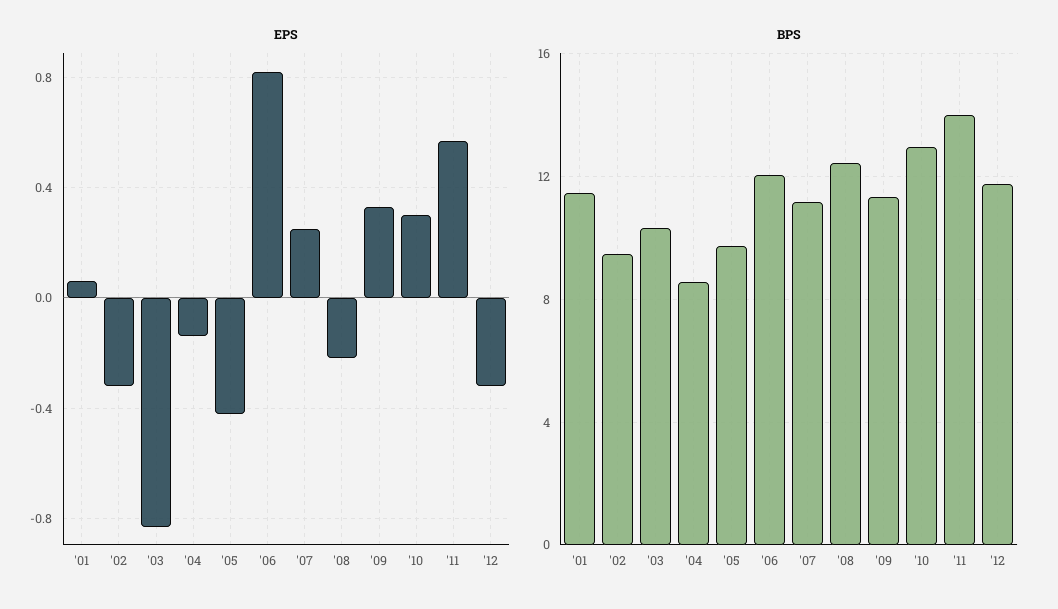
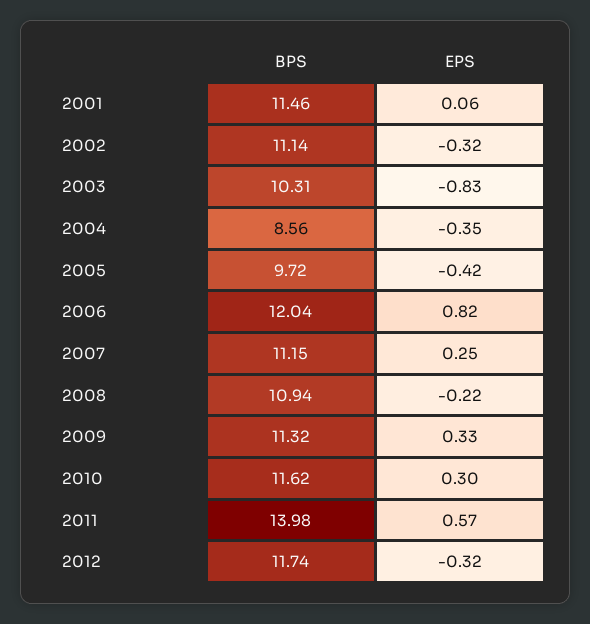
  {
    "EPS": {
      "'01": 0.06,
      "'02": -0.32,
      "'03": -0.83,
-     "'04": -0.15,
+     "'04": -0.35,
      "'05": -0.42,
      "'06": 0.82,
      "'07": 0.25,
      "'08": -0.22,
      "'09": 0.33,
      "'10": 0.3,
      "'11": 0.57,
      "'12": -0.32
    },
    "BPS": {
      "'01": 11.46,
-     "'02": 9.5,
+     "'02": 11.14,
      "'03": 10.31,
      "'04": 8.56,
      "'05": 9.72,
      "'06": 12.04,
      "'07": 11.15,
-     "'08": 12.5,
+     "'08": 10.94,
      "'09": 11.32,
-     "'10": 13,
+     "'10": 11.62,
      "'11": 13.98,
      "'12": 11.74
    }
  }

